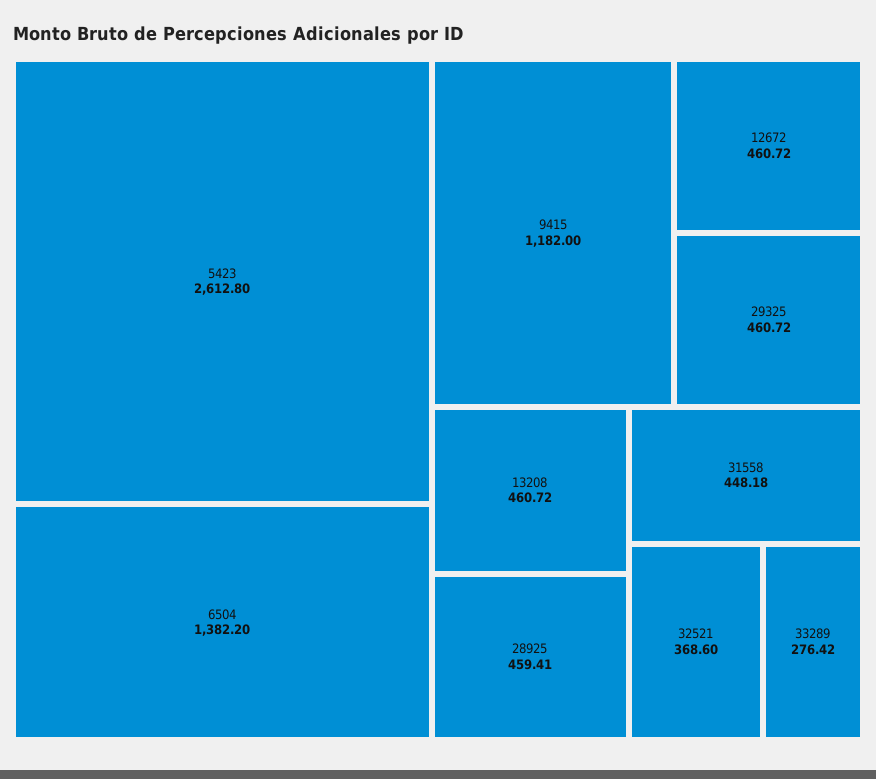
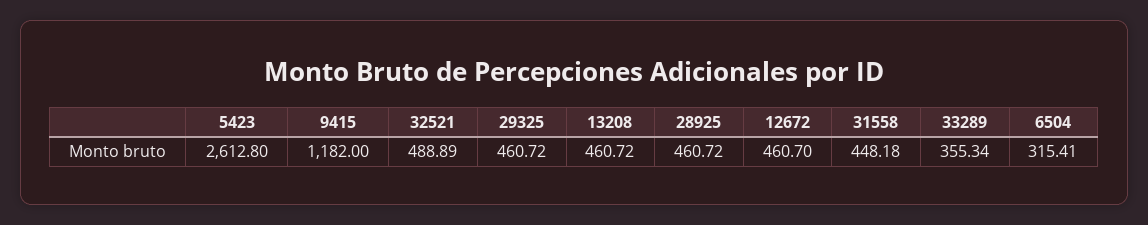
  {
    "5423": 2612.8,
-   "6504": 1382.2,
+   "6504": 315.41,
    "9415": 1182,
-   "12672": 460.72,
+   "12672": 460.7,
    "29325": 460.72,
    "13208": 460.72,
-   "28925": 459.41,
+   "28925": 460.72,
    "31558": 448.18,
-   "32521": 368.6,
+   "32521": 488.89,
-   "33289": 276.42
+   "33289": 355.34
  }

